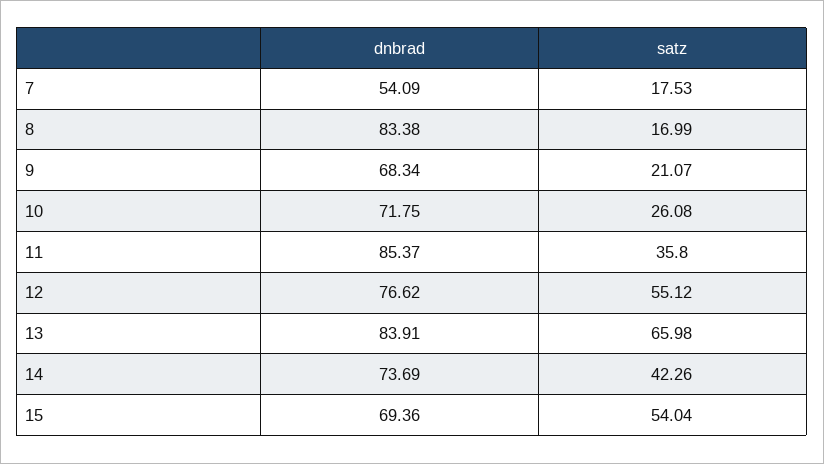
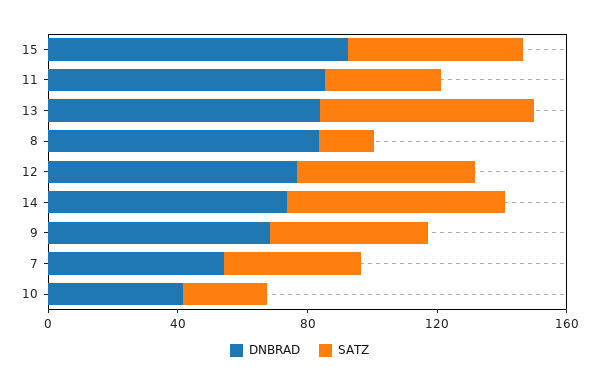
  {
    "dnbrad": {
      "7": 54.09,
      "8": 83.38,
      "9": 68.34,
-     "10": 71.75,
+     "10": 40,
      "11": 85.37,
      "12": 76.62,
      "13": 83.91,
      "14": 73.69,
-     "15": 69.36
+     "15": 90
    },
    "satz": {
-     "7": 17.53,
+     "7": 40,
      "8": 16.99,
-     "9": 21.07,
+     "9": 50,
      "10": 26.08,
      "11": 35.8,
      "12": 55.12,
      "13": 65.98,
-     "14": 42.26,
+     "14": 70,
      "15": 54.04
    }
  }

